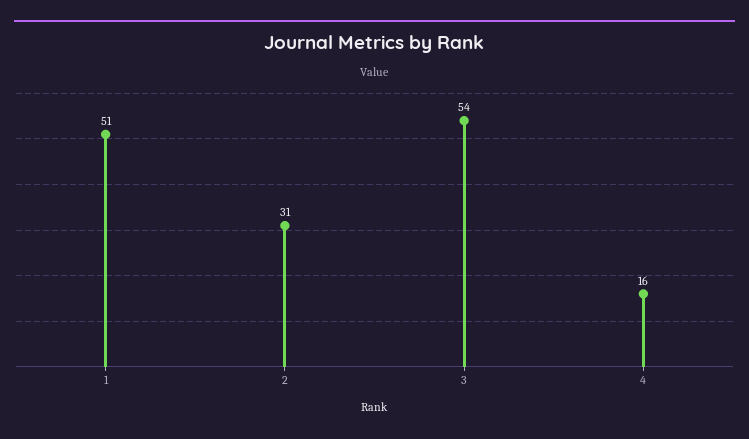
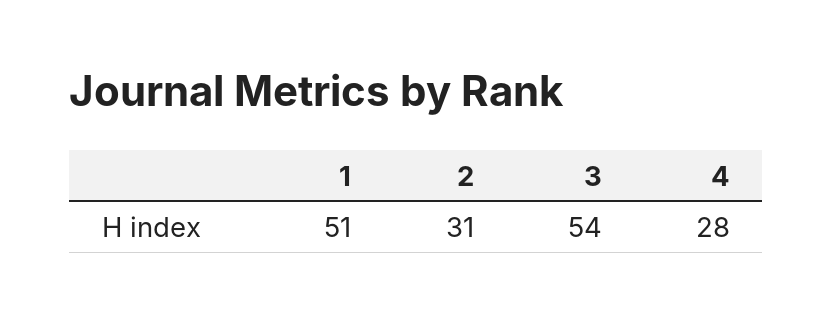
  {
    "1": 51,
    "2": 31,
    "3": 54,
-   "4": 16
+   "4": 28
  }

